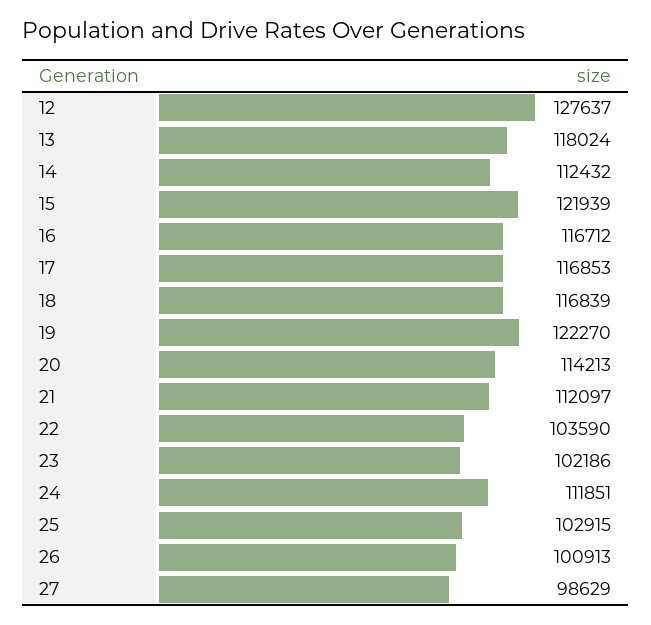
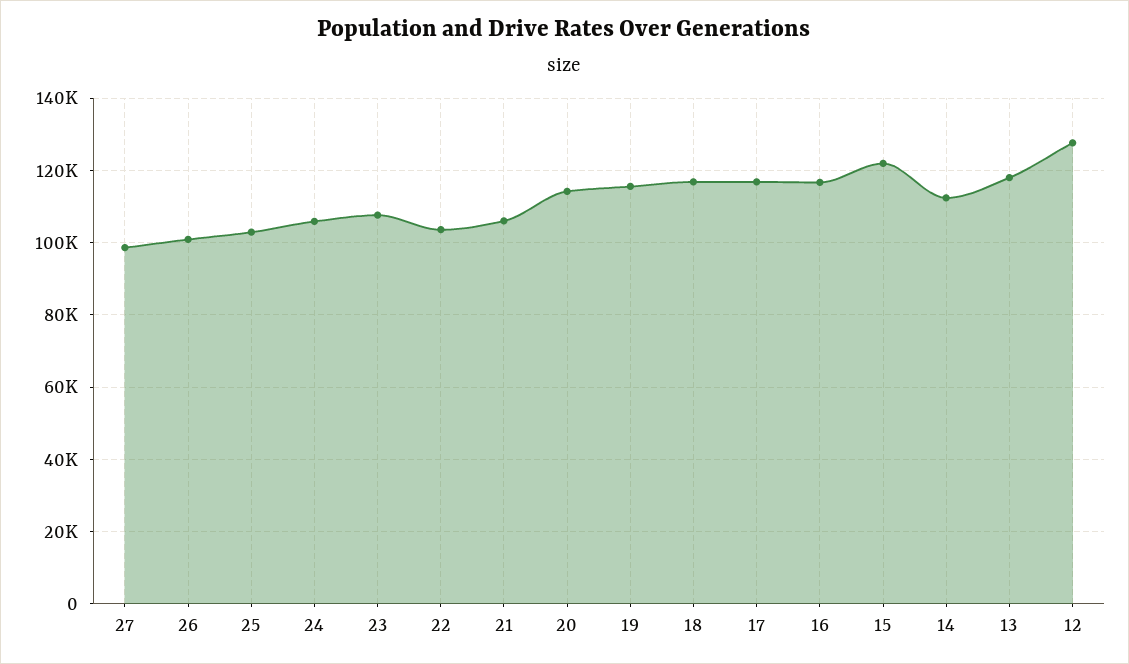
  {
    "12": 127637,
    "13": 118024,
    "14": 112432,
    "15": 121939,
    "16": 116712,
    "17": 116853,
    "18": 116839,
-   "19": 122270,
+   "19": 116000,
    "20": 114213,
-   "21": 112097,
+   "21": 106000,
    "22": 103590,
-   "23": 102186,
+   "23": 108000,
-   "24": 111851,
+   "24": 106000,
    "25": 102915,
    "26": 100913,
    "27": 98629
  }

